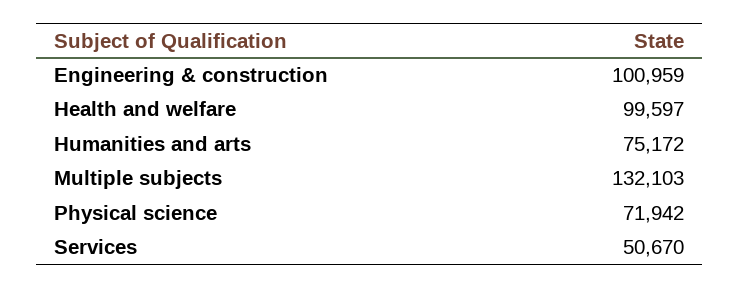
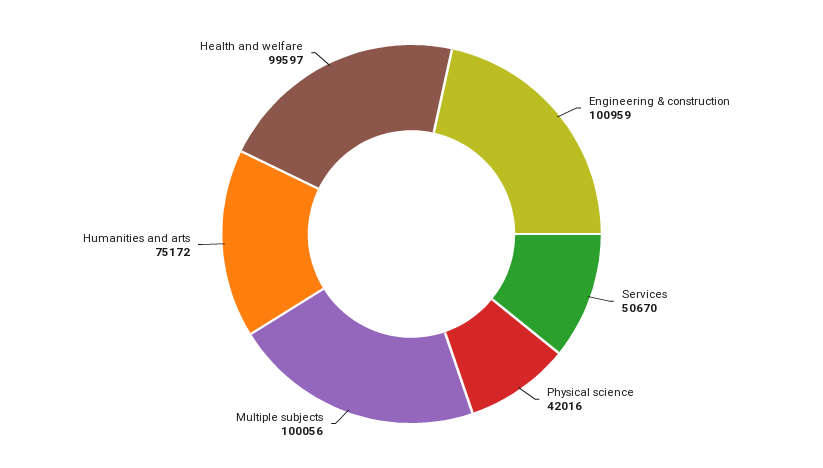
  {
    "Engineering & construction": 100959,
    "Health and welfare": 99597,
    "Humanities and arts": 75172,
-   "Multiple subjects": 132103,
+   "Multiple subjects": 100056,
-   "Physical science": 71942,
+   "Physical science": 42016,
    "Services": 50670
  }

